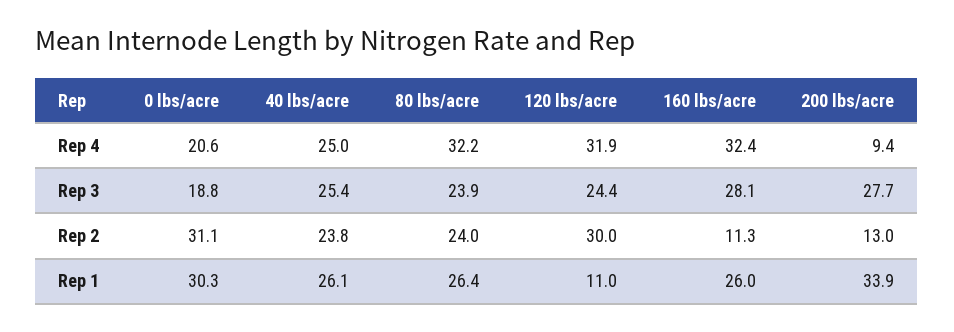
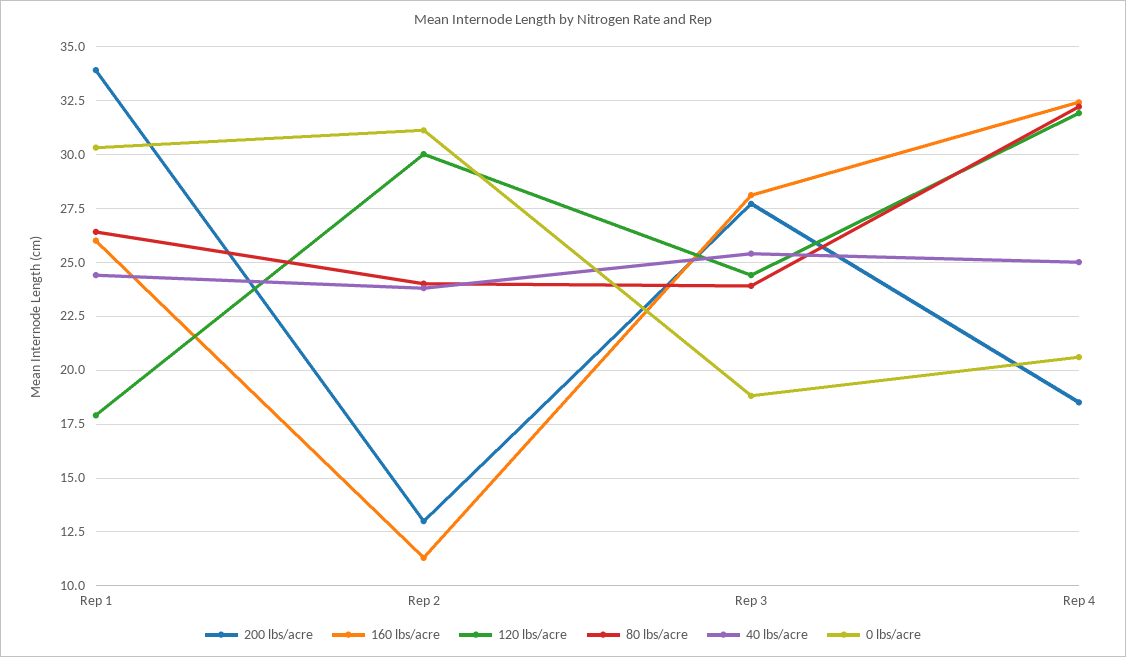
  {
    "0 lbs/acre": {
      "Rep 4": 20.6,
      "Rep 3": 18.8,
      "Rep 2": 31.1,
      "Rep 1": 30.3
    },
    "40 lbs/acre": {
      "Rep 4": 25,
      "Rep 3": 25.4,
      "Rep 2": 23.8,
-     "Rep 1": 26.1
+     "Rep 1": 24.5
    },
    "80 lbs/acre": {
      "Rep 4": 32.2,
      "Rep 3": 23.9,
      "Rep 2": 24,
      "Rep 1": 26.4
    },
    "120 lbs/acre": {
      "Rep 4": 31.9,
      "Rep 3": 24.4,
      "Rep 2": 30,
-     "Rep 1": 11
+     "Rep 1": 18
    },
    "160 lbs/acre": {
      "Rep 4": 32.4,
      "Rep 3": 28.1,
      "Rep 2": 11.3,
      "Rep 1": 26
    },
    "200 lbs/acre": {
-     "Rep 4": 9.4,
+     "Rep 4": 18.5,
      "Rep 3": 27.7,
      "Rep 2": 13,
      "Rep 1": 33.9
    }
  }

